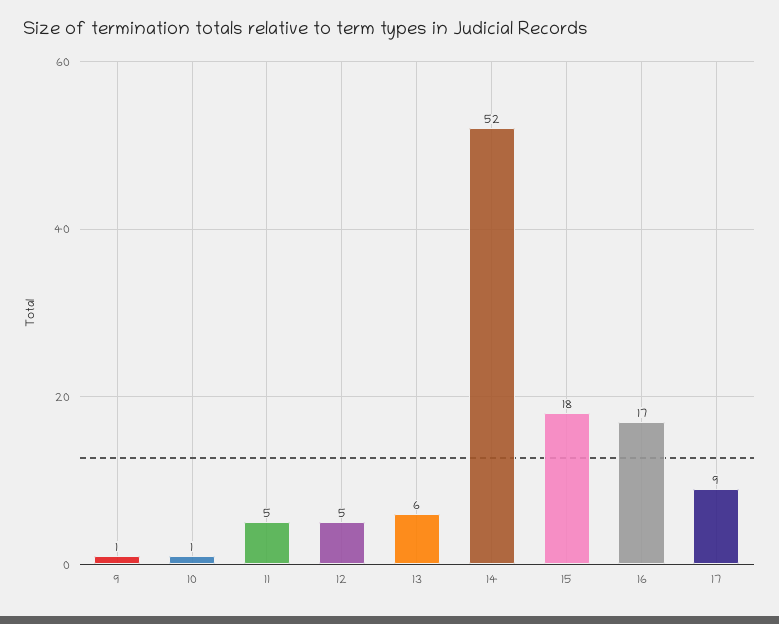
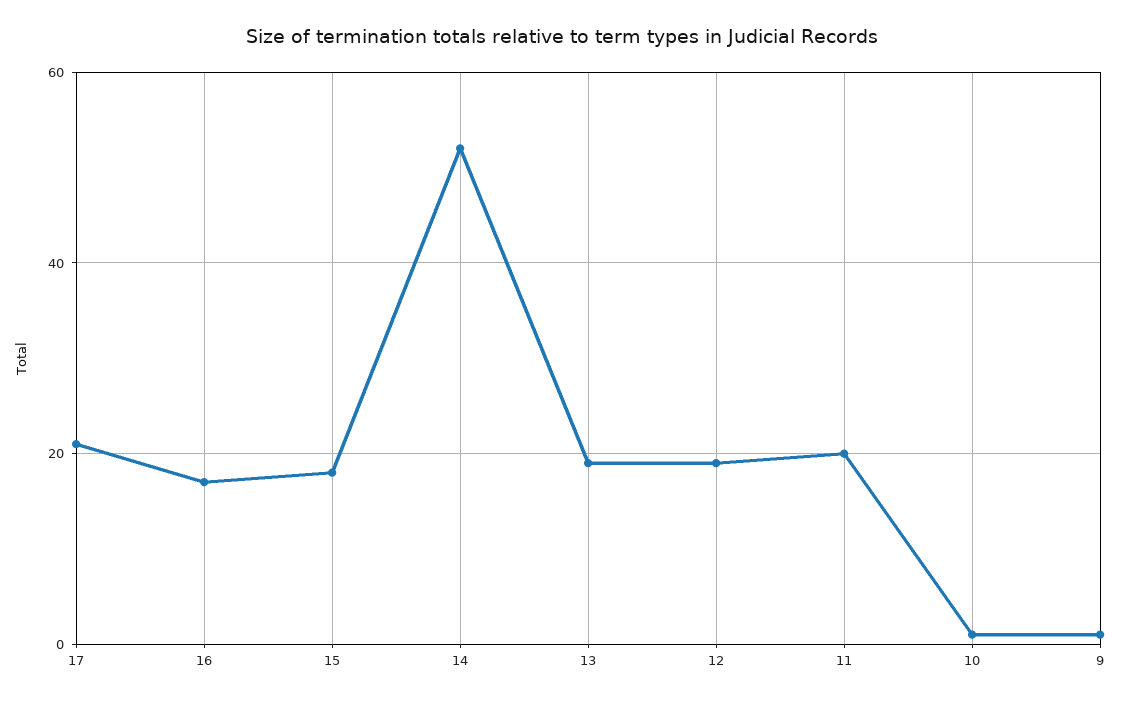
  {
    "9": 1,
    "10": 1,
-   "11": 5,
+   "11": 20,
-   "12": 5,
+   "12": 20,
-   "13": 6,
+   "13": 20,
    "14": 52,
    "15": 18,
    "16": 17,
-   "17": 9
+   "17": 20
  }

